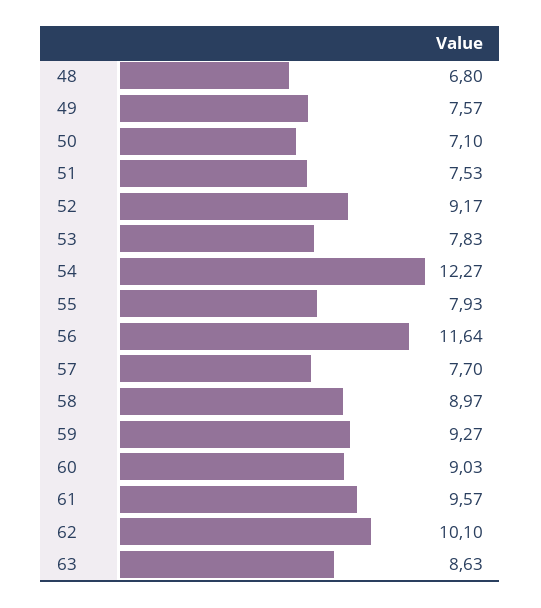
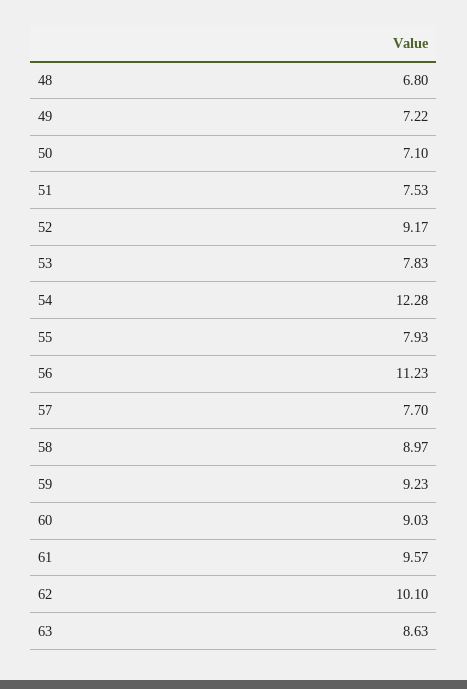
  {
    "48": 6.8,
-   "49": 7.57,
+   "49": 7.22,
    "50": 7.1,
    "51": 7.53,
    "52": 9.17,
    "53": 7.83,
-   "54": 12.27,
+   "54": 12.28,
    "55": 7.93,
-   "56": 11.64,
+   "56": 11.23,
    "57": 7.7,
    "58": 8.97,
-   "59": 9.27,
+   "59": 9.23,
    "60": 9.03,
    "61": 9.57,
    "62": 10.1,
    "63": 8.63
  }

